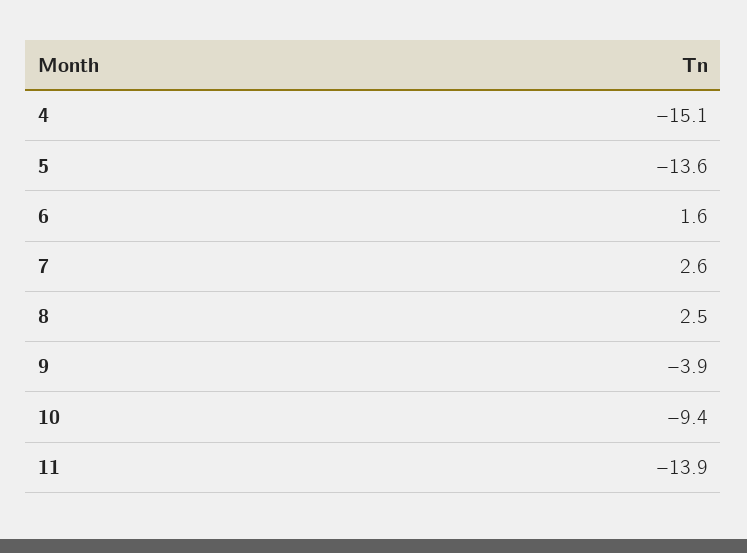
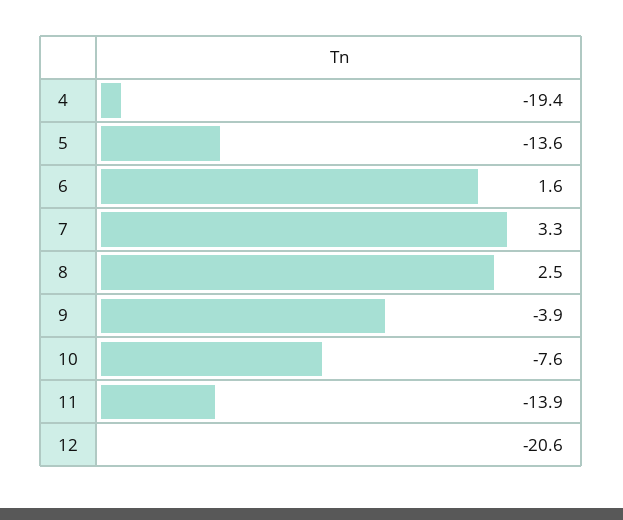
  {
-   "4": -15.1,
+   "4": -19.4,
    "5": -13.6,
    "6": 1.6,
-   "7": 2.6,
+   "7": 3.3,
    "8": 2.5,
    "9": -3.9,
-   "10": -9.4,
+   "10": -7.6,
-   "11": -13.9
+   "11": -13.9,
+   "12": -20.6
  }

